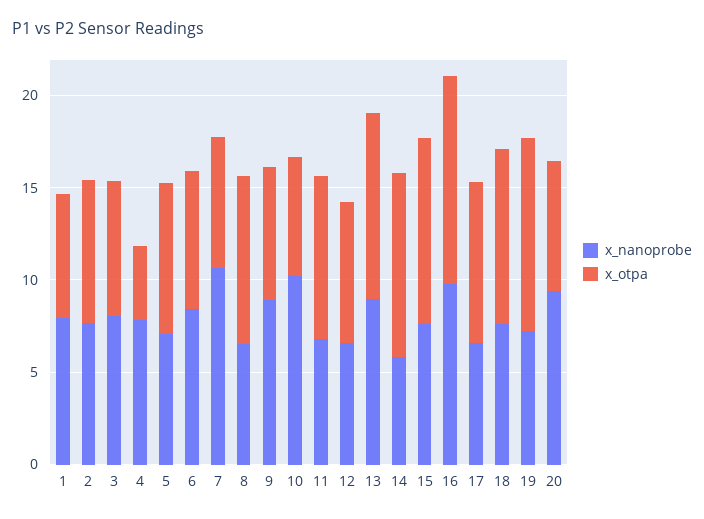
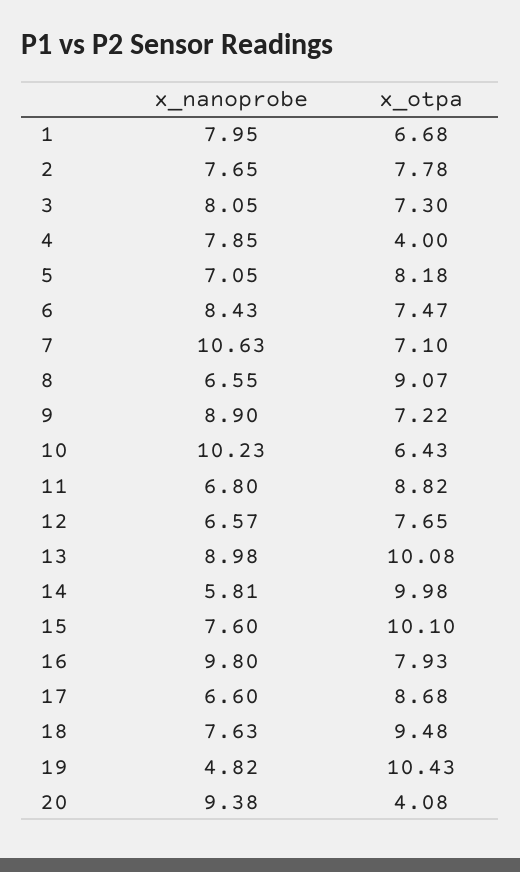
  {
    "x_nanoprobe": {
      "1": 7.95,
      "2": 7.65,
      "3": 8.05,
      "4": 7.85,
      "5": 7.05,
      "6": 8.43,
      "7": 10.63,
      "8": 6.55,
      "9": 8.9,
      "10": 10.23,
      "11": 6.8,
      "12": 6.57,
      "13": 8.98,
      "14": 5.81,
      "15": 7.6,
      "16": 9.8,
      "17": 6.6,
      "18": 7.63,
-     "19": 7,
+     "19": 4.82,
      "20": 9.38
    },
    "x_otpa": {
      "1": 6.68,
      "2": 7.78,
      "3": 7.3,
      "4": 4,
      "5": 8.18,
      "6": 7.47,
      "7": 7.1,
      "8": 9.07,
      "9": 7.22,
      "10": 6.43,
      "11": 8.82,
      "12": 7.65,
      "13": 10.08,
      "14": 9.98,
      "15": 10.1,
-     "16": 11,
+     "16": 7.93,
      "17": 8.68,
      "18": 9.48,
      "19": 10.43,
-     "20": 7
+     "20": 4.08
    }
  }

